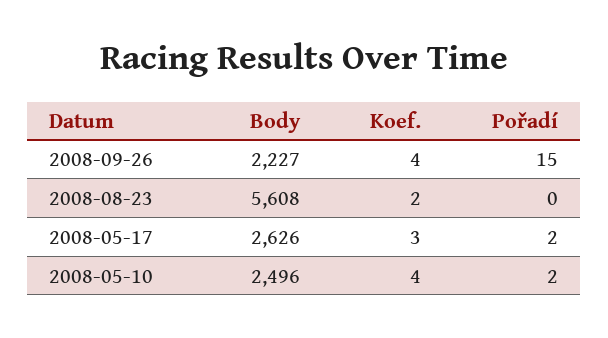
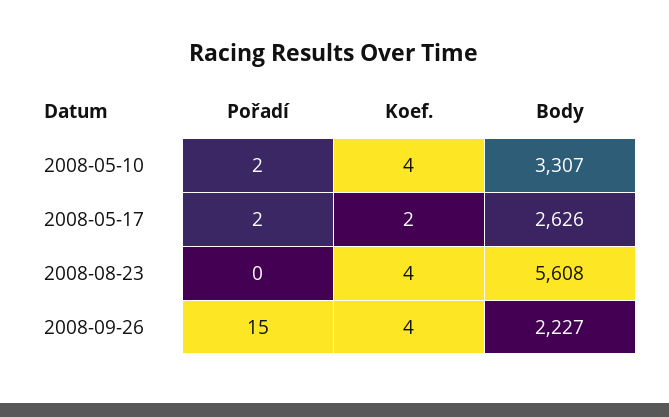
  {
    "Body": {
      "2008-09-26": 2227,
      "2008-08-23": 5608,
      "2008-05-17": 2626,
-     "2008-05-10": 2496
+     "2008-05-10": 3307
    },
    "Koef.": {
      "2008-09-26": 4,
-     "2008-08-23": 2,
+     "2008-08-23": 4,
-     "2008-05-17": 3,
+     "2008-05-17": 2,
      "2008-05-10": 4
    },
    "Pořadí": {
      "2008-09-26": 15,
      "2008-08-23": 0,
      "2008-05-17": 2,
      "2008-05-10": 2
    }
  }

